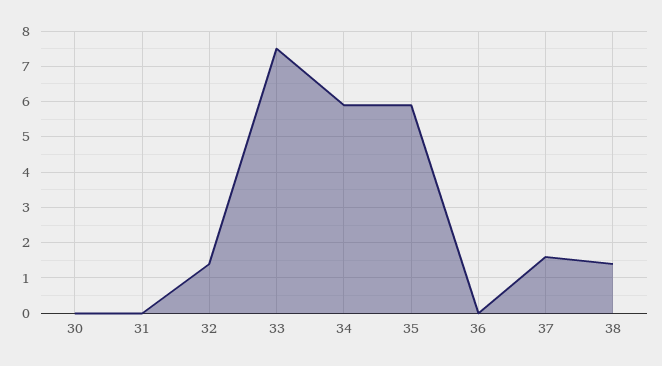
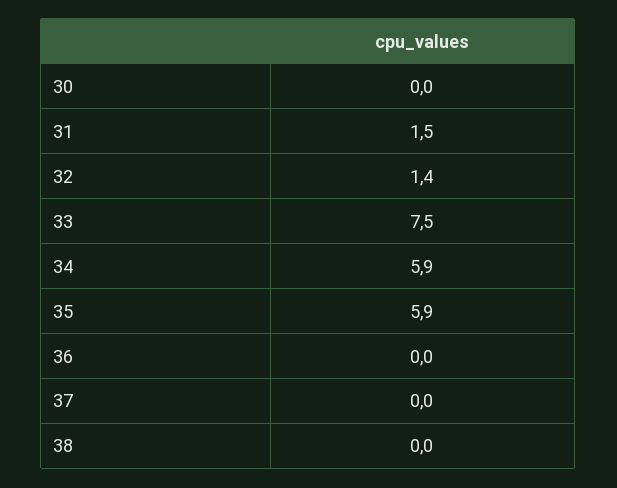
  {
    "30": 0,
-   "31": 0,
+   "31": 1.5,
    "32": 1.4,
    "33": 7.5,
    "34": 5.9,
    "35": 5.9,
    "36": 0,
-   "37": 1.5,
+   "37": 0,
-   "38": 1.5
+   "38": 0
  }

